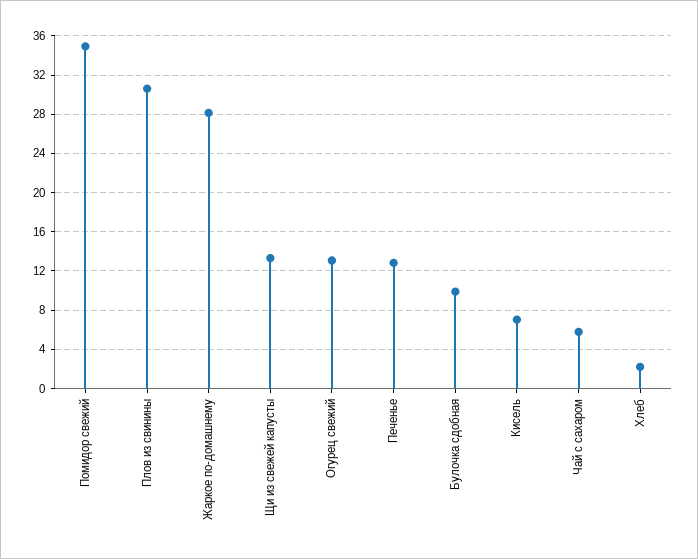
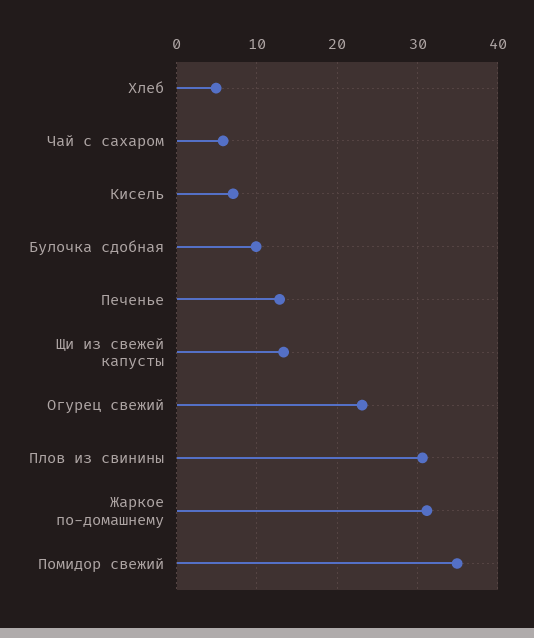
  {
    "Помидор свежий": 35,
    "Плов из свинины": 31,
-   "Жаркое по-домашнему": 28,
+   "Жаркое по-домашнему": 31,
    "Щи из свежей капусты": 13,
-   "Огурец свежий": 13,
+   "Огурец свежий": 23,
    "Печенье": 13,
    "Булочка сдобная": 10,
    "Кисель": 7,
    "Чай с сахаром": 6,
-   "Хлеб": 2
+   "Хлеб": 5
  }

